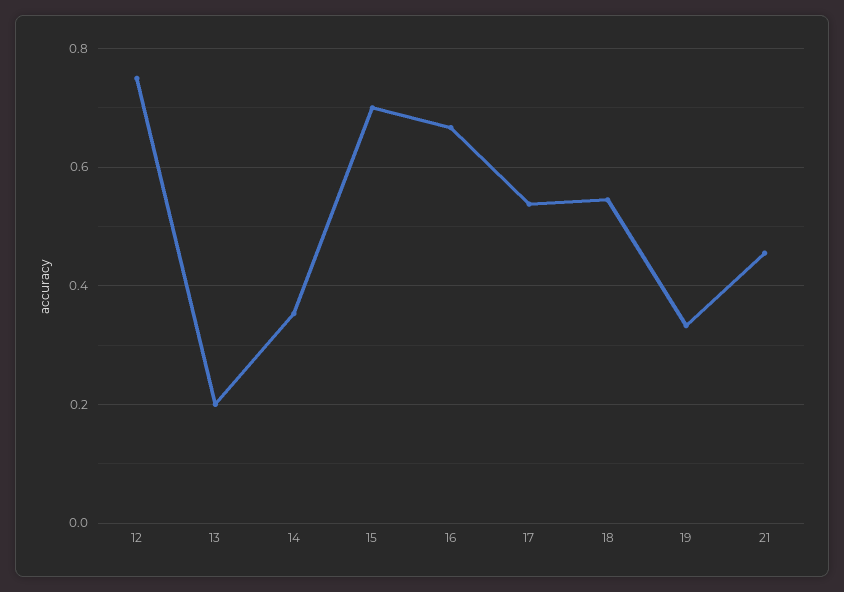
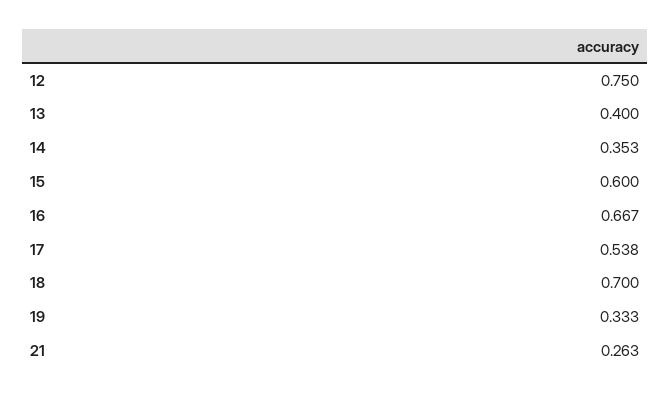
  {
    "12": 0.75,
-   "13": 0.2,
+   "13": 0.4,
    "14": 0.353,
-   "15": 0.7,
+   "15": 0.6,
    "16": 0.667,
    "17": 0.538,
-   "18": 0.54,
+   "18": 0.7,
    "19": 0.333,
-   "21": 0.46
+   "21": 0.263
  }

